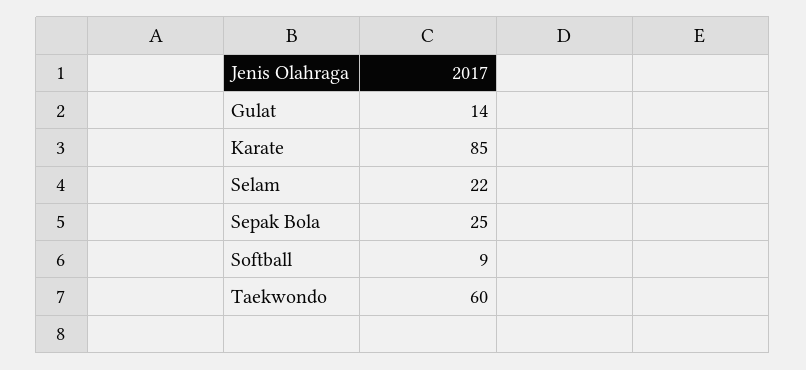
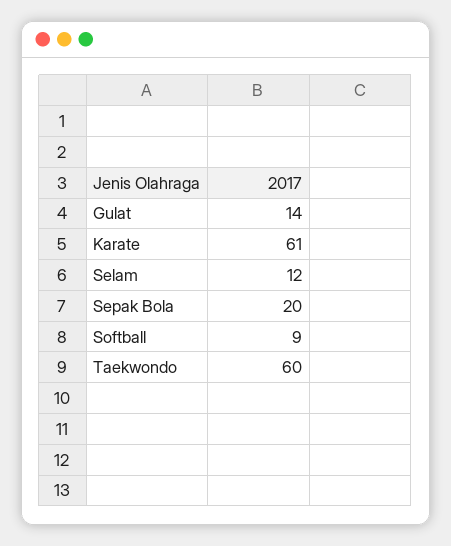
  {
    "Gulat": 14,
-   "Karate": 85,
+   "Karate": 61,
-   "Selam": 22,
+   "Selam": 12,
-   "Sepak Bola": 25,
+   "Sepak Bola": 20,
    "Softball": 9,
    "Taekwondo": 60
  }

